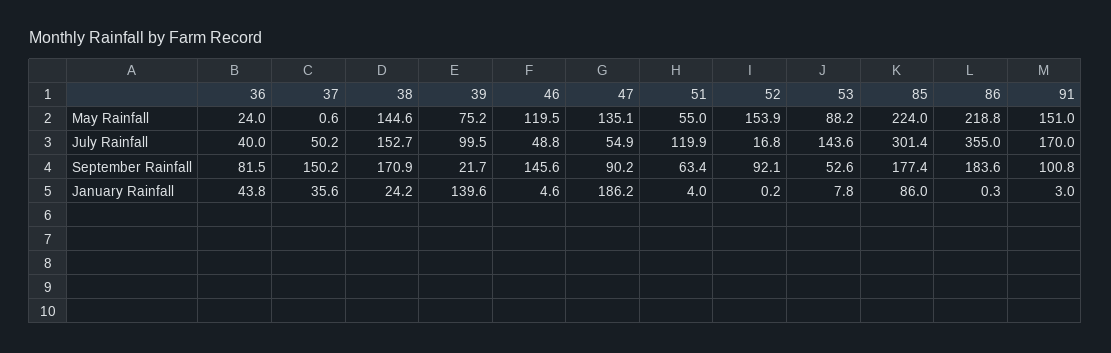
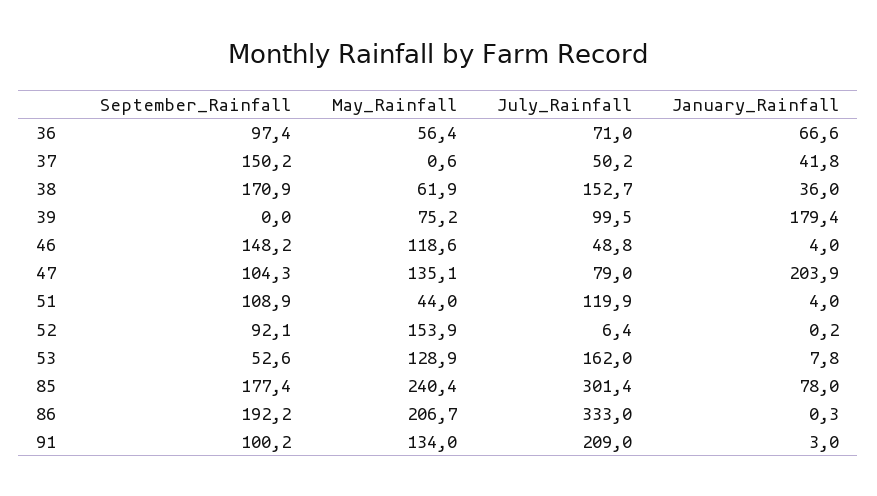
  {
    "36": {
-     "May Rainfall": 24,
+     "May Rainfall": 56.4,
-     "July Rainfall": 40,
+     "July Rainfall": 71,
-     "September Rainfall": 81.5,
+     "September Rainfall": 97.4,
-     "January Rainfall": 43.8
+     "January Rainfall": 66.6
    },
    "37": {
      "May Rainfall": 0.6,
      "July Rainfall": 50.2,
      "September Rainfall": 150.2,
-     "January Rainfall": 35.6
+     "January Rainfall": 41.8
    },
    "38": {
-     "May Rainfall": 144.6,
+     "May Rainfall": 61.9,
      "July Rainfall": 152.7,
      "September Rainfall": 170.9,
-     "January Rainfall": 24.2
+     "January Rainfall": 36
    },
    "39": {
      "May Rainfall": 75.2,
      "July Rainfall": 99.5,
-     "September Rainfall": 21.7,
+     "September Rainfall": 0,
-     "January Rainfall": 139.6
+     "January Rainfall": 179.4
    },
    "46": {
-     "May Rainfall": 119.5,
+     "May Rainfall": 118.6,
      "July Rainfall": 48.8,
-     "September Rainfall": 145.6,
+     "September Rainfall": 148.2,
-     "January Rainfall": 4.6
+     "January Rainfall": 4
    },
    "47": {
      "May Rainfall": 135.1,
-     "July Rainfall": 54.9,
+     "July Rainfall": 79,
-     "September Rainfall": 90.2,
+     "September Rainfall": 104.3,
-     "January Rainfall": 186.2
+     "January Rainfall": 203.9
    },
    "51": {
-     "May Rainfall": 55,
+     "May Rainfall": 44,
      "July Rainfall": 119.9,
-     "September Rainfall": 63.4,
+     "September Rainfall": 108.9,
      "January Rainfall": 4
    },
    "52": {
      "May Rainfall": 153.9,
-     "July Rainfall": 16.8,
+     "July Rainfall": 6.4,
      "September Rainfall": 92.1,
      "January Rainfall": 0.2
    },
    "53": {
-     "May Rainfall": 88.2,
+     "May Rainfall": 128.9,
-     "July Rainfall": 143.6,
+     "July Rainfall": 162,
      "September Rainfall": 52.6,
      "January Rainfall": 7.8
    },
    "85": {
-     "May Rainfall": 224,
+     "May Rainfall": 240.4,
      "July Rainfall": 301.4,
      "September Rainfall": 177.4,
-     "January Rainfall": 86
+     "January Rainfall": 78
    },
    "86": {
-     "May Rainfall": 218.8,
+     "May Rainfall": 206.7,
-     "July Rainfall": 355,
+     "July Rainfall": 333,
-     "September Rainfall": 183.6,
+     "September Rainfall": 192.2,
      "January Rainfall": 0.3
    },
    "91": {
-     "May Rainfall": 151,
+     "May Rainfall": 134,
-     "July Rainfall": 170,
+     "July Rainfall": 209,
-     "September Rainfall": 100.8,
+     "September Rainfall": 100.2,
      "January Rainfall": 3
    }
  }

